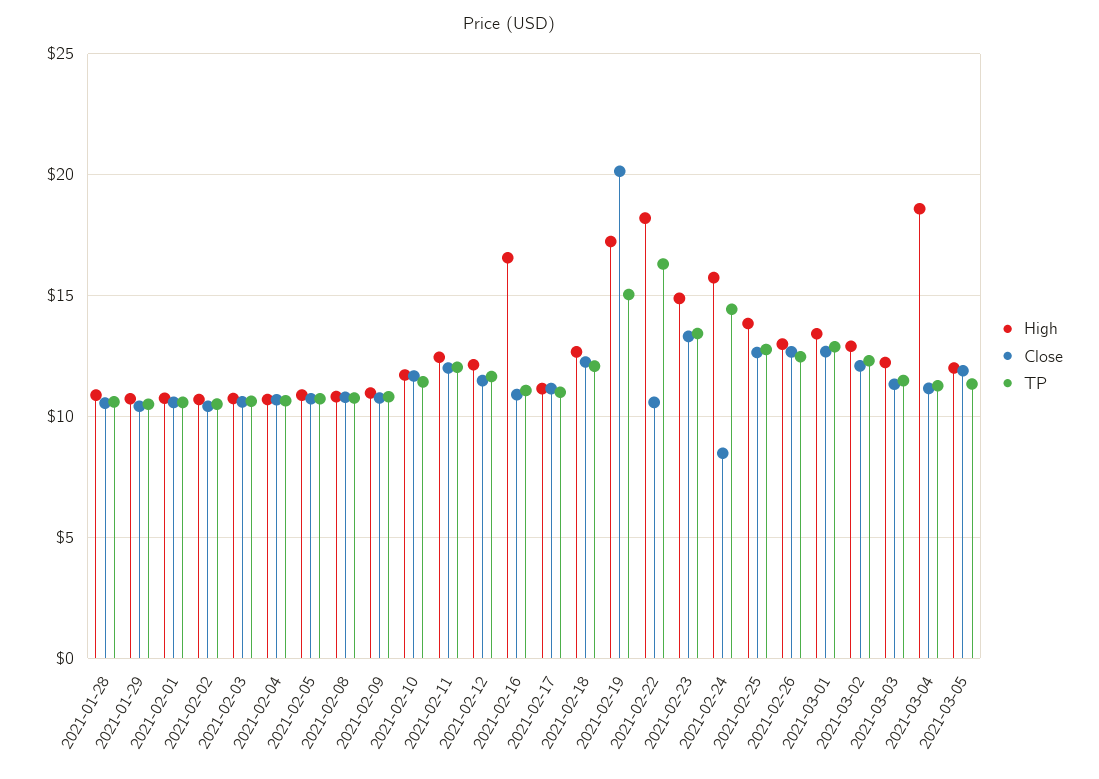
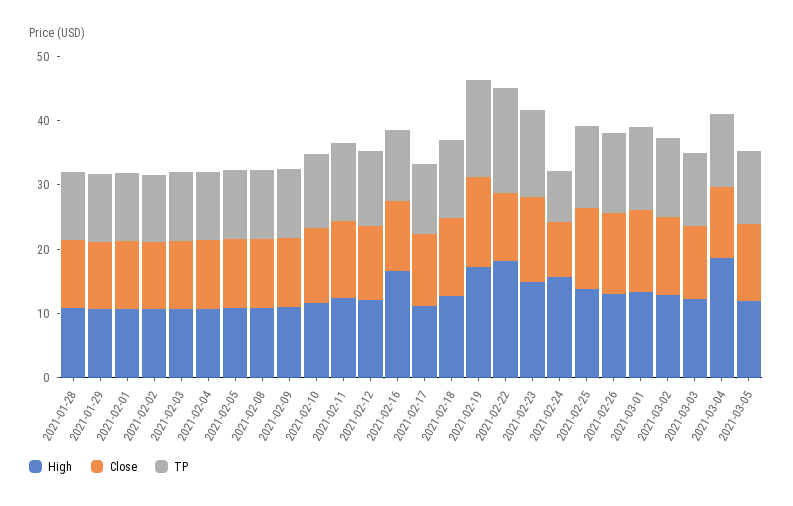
  {
    "High": {
      "2021-01-28": 11,
      "2021-01-29": 10.5,
      "2021-02-01": 11,
      "2021-02-02": 10.5,
      "2021-02-03": 10.5,
      "2021-02-04": 10.5,
      "2021-02-05": 11,
      "2021-02-08": 11,
      "2021-02-09": 11,
      "2021-02-10": 11.5,
      "2021-02-11": 12.5,
      "2021-02-12": 12,
      "2021-02-16": 16.5,
      "2021-02-17": 11,
      "2021-02-18": 12.5,
      "2021-02-19": 17,
      "2021-02-22": 18,
      "2021-02-23": 15,
      "2021-02-24": 15.5,
      "2021-02-25": 14,
      "2021-02-26": 13,
      "2021-03-01": 13.5,
      "2021-03-02": 13,
      "2021-03-03": 12,
      "2021-03-04": 18.5,
      "2021-03-05": 12
    },
    "Close": {
      "2021-01-28": 10.5,
      "2021-01-29": 10.5,
      "2021-02-01": 10.5,
      "2021-02-02": 10.5,
      "2021-02-03": 10.5,
      "2021-02-04": 10.5,
      "2021-02-05": 10.5,
      "2021-02-08": 11,
      "2021-02-09": 11,
      "2021-02-10": 11.5,
      "2021-02-11": 12,
      "2021-02-12": 11.5,
      "2021-02-16": 11,
      "2021-02-17": 11,
      "2021-02-18": 12.5,
-     "2021-02-19": 20,
+     "2021-02-19": 14,
      "2021-02-22": 10.5,
      "2021-02-23": 13.5,
      "2021-02-24": 8.5,
      "2021-02-25": 12.5,
      "2021-02-26": 12.5,
      "2021-03-01": 12.5,
      "2021-03-02": 12,
      "2021-03-03": 11.5,
      "2021-03-04": 11,
      "2021-03-05": 12
    },
    "TP": {
      "2021-01-28": 10.5,
      "2021-01-29": 10.5,
      "2021-02-01": 10.5,
      "2021-02-02": 10.5,
      "2021-02-03": 10.5,
      "2021-02-04": 10.5,
      "2021-02-05": 10.5,
      "2021-02-08": 11,
      "2021-02-09": 11,
      "2021-02-10": 11.5,
      "2021-02-11": 12,
      "2021-02-12": 11.5,
      "2021-02-16": 11,
      "2021-02-17": 11,
      "2021-02-18": 12,
      "2021-02-19": 15,
      "2021-02-22": 16.5,
      "2021-02-23": 13.5,
-     "2021-02-24": 14.5,
+     "2021-02-24": 8,
      "2021-02-25": 13,
      "2021-02-26": 12.5,
      "2021-03-01": 13,
      "2021-03-02": 12.5,
      "2021-03-03": 11.5,
      "2021-03-04": 11.5,
      "2021-03-05": 11.5
    }
  }

